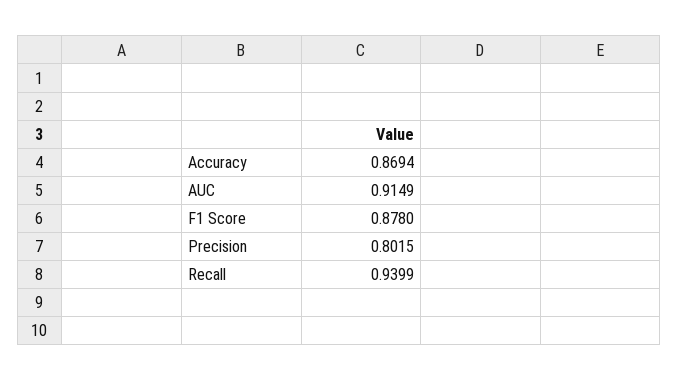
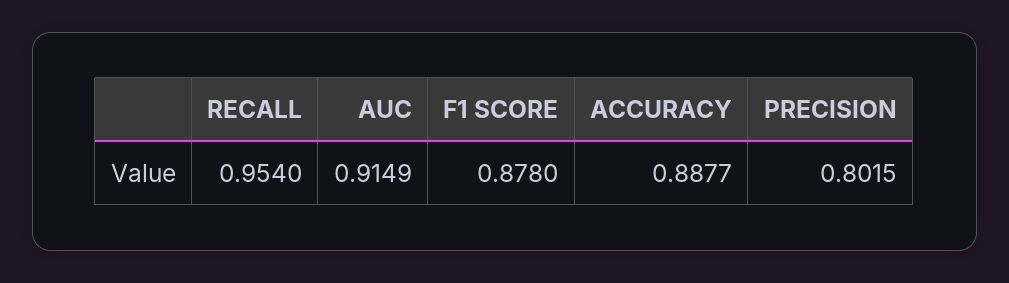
  {
-   "Accuracy": 0.8694,
+   "Accuracy": 0.8877,
    "AUC": 0.9149,
    "F1 Score": 0.878,
    "Precision": 0.8015,
-   "Recall": 0.9399
+   "Recall": 0.954
  }

